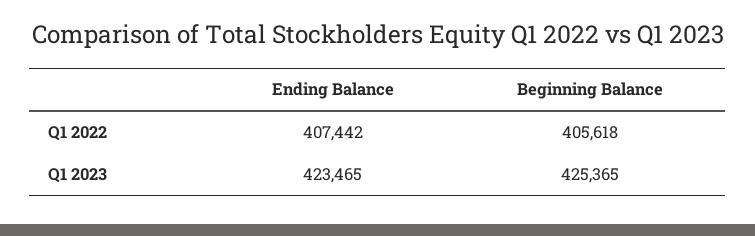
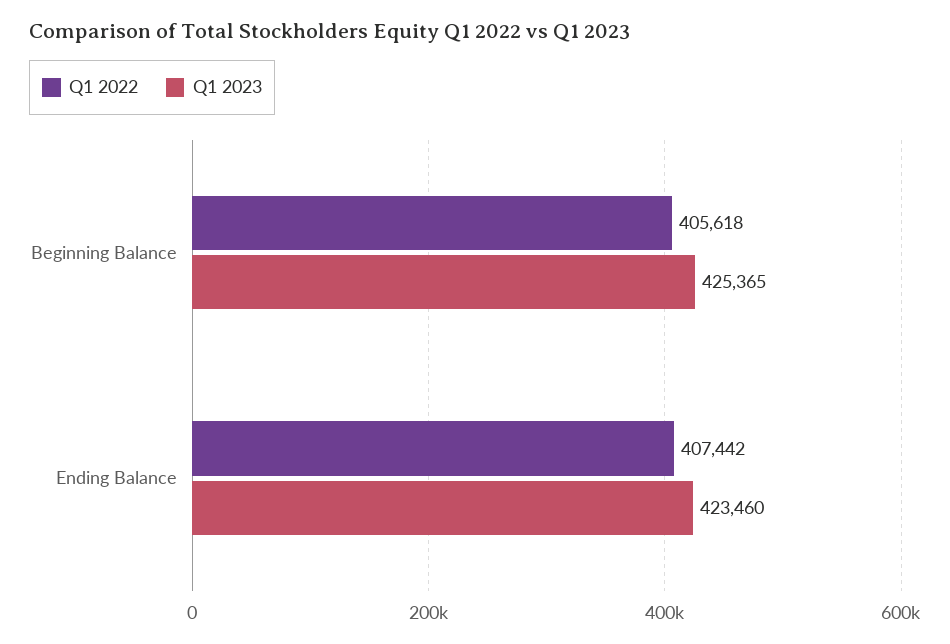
  {
    "Q1 2022": {
      "Ending Balance": 407442,
      "Beginning Balance": 405618
    },
    "Q1 2023": {
-     "Ending Balance": 423465,
+     "Ending Balance": 423460,
      "Beginning Balance": 425365
    }
  }

